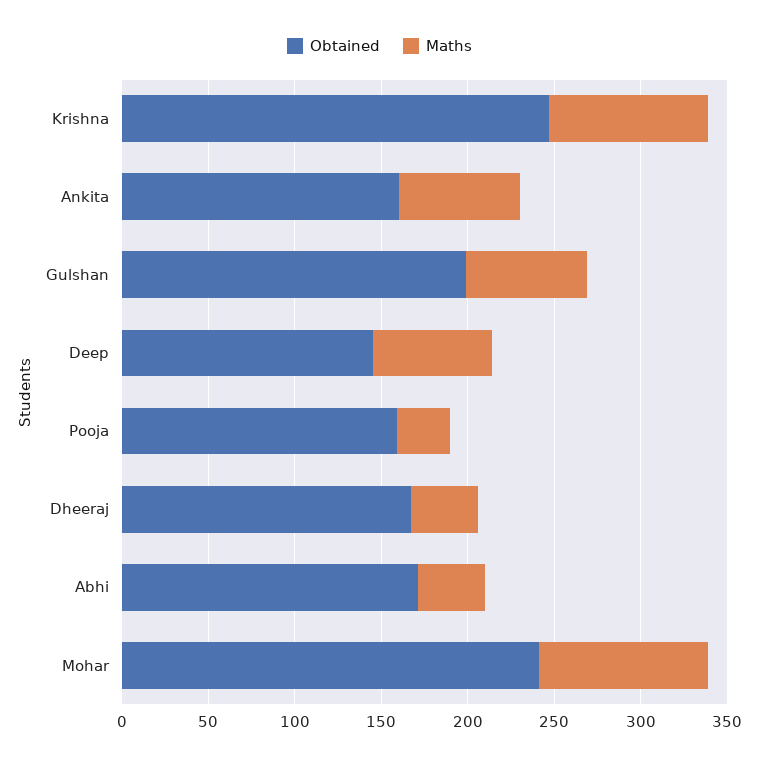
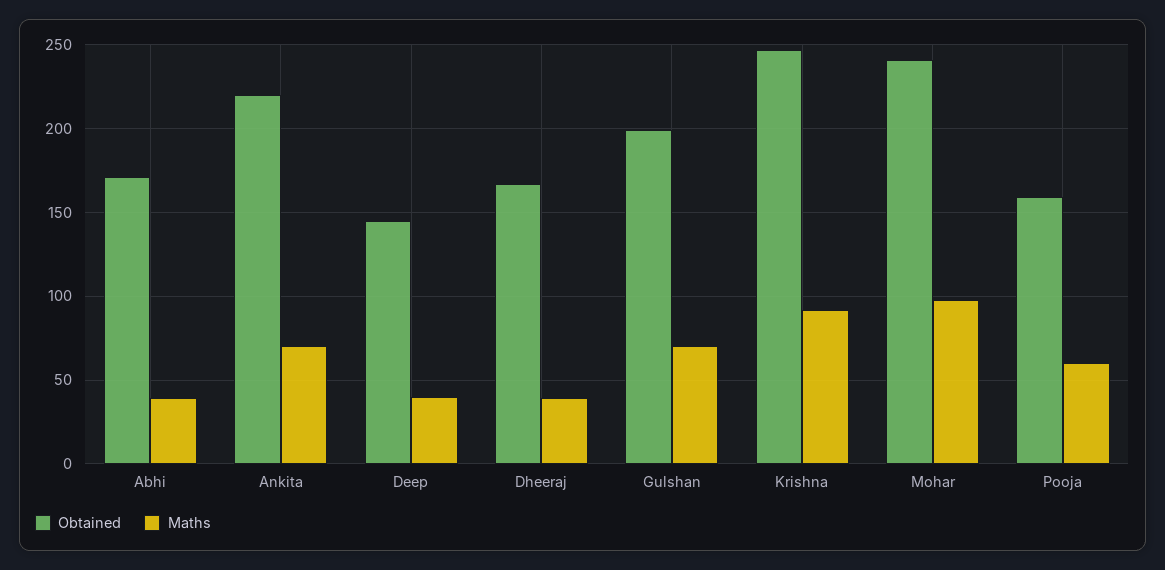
  {
    "Obtained": {
      "Krishna": 245,
-     "Ankita": 160,
+     "Ankita": 220,
      "Gulshan": 200,
      "Deep": 145,
      "Pooja": 160,
      "Dheeraj": 165,
      "Abhi": 170,
      "Mohar": 240
    },
    "Maths": {
      "Krishna": 90,
      "Ankita": 70,
      "Gulshan": 70,
-     "Deep": 70,
+     "Deep": 40,
-     "Pooja": 30,
+     "Pooja": 60,
      "Dheeraj": 40,
      "Abhi": 40,
      "Mohar": 100
    }
  }

